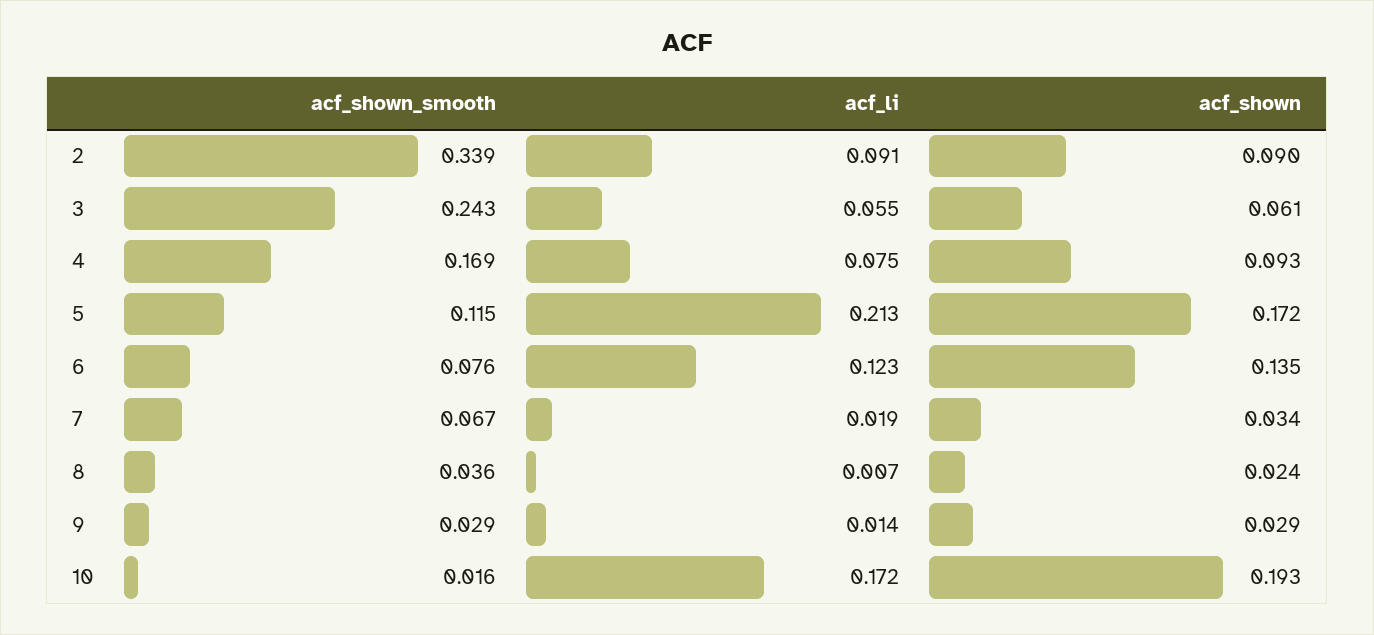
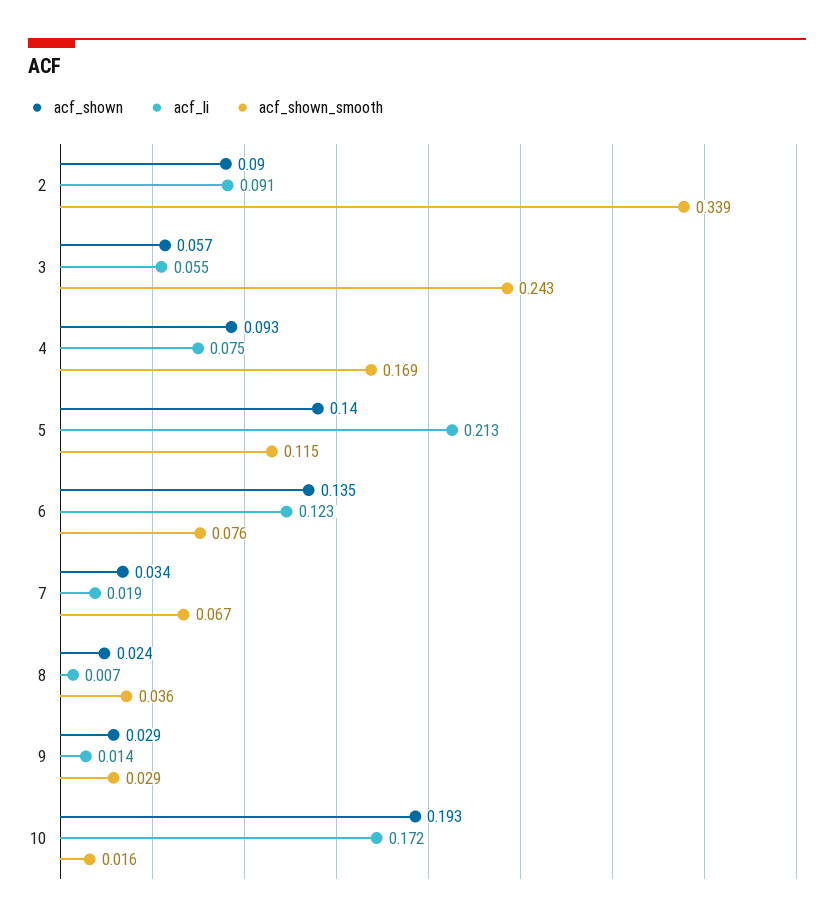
  {
    "acf_shown_smooth": {
      "2": 0.339,
      "3": 0.243,
      "4": 0.169,
      "5": 0.115,
      "6": 0.076,
      "7": 0.067,
      "8": 0.036,
      "9": 0.029,
      "10": 0.016
    },
    "acf_li": {
      "2": 0.091,
      "3": 0.055,
      "4": 0.075,
      "5": 0.213,
      "6": 0.123,
      "7": 0.019,
      "8": 0.007,
      "9": 0.014,
      "10": 0.172
    },
    "acf_shown": {
      "2": 0.09,
-     "3": 0.061,
+     "3": 0.057,
      "4": 0.093,
-     "5": 0.172,
+     "5": 0.14,
      "6": 0.135,
      "7": 0.034,
      "8": 0.024,
      "9": 0.029,
      "10": 0.193
    }
  }

